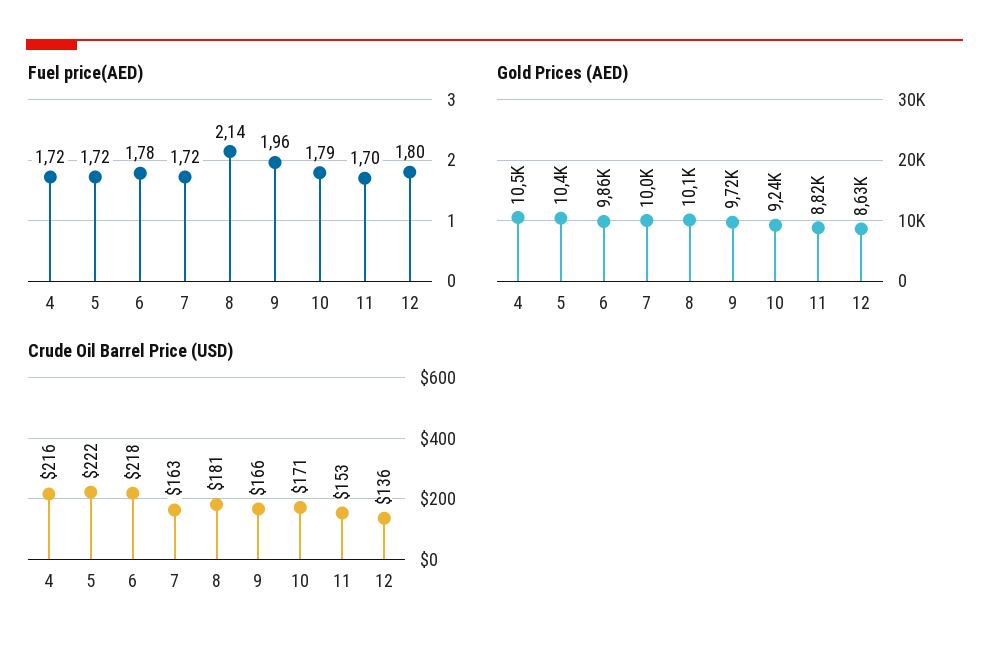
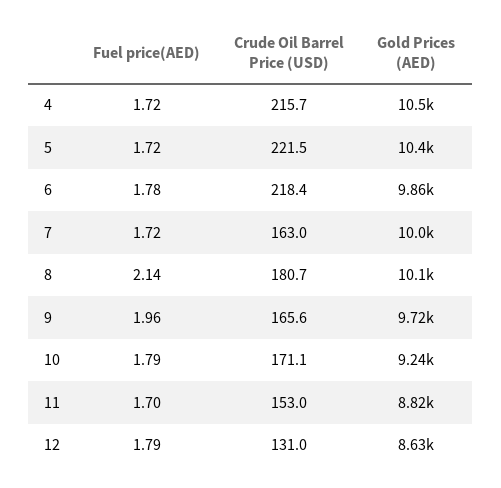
  {
    "Fuel price(AED)": {
      "4": 1.72,
      "5": 1.72,
      "6": 1.78,
      "7": 1.72,
      "8": 2.14,
      "9": 1.96,
      "10": 1.79,
      "11": 1.7,
-     "12": 1.8
+     "12": 1.79
    },
    "Gold Prices (AED)": {
      "4": 10500,
      "5": 10400,
      "6": 9860,
      "7": 10000,
      "8": 10100,
      "9": 9720,
      "10": 9240,
      "11": 8820,
      "12": 8630
    },
    "Crude Oil Barrel Price (USD)": {
      "4": 215.7,
      "5": 221.5,
      "6": 218.4,
      "7": 163,
      "8": 180.7,
      "9": 165.6,
      "10": 171.1,
      "11": 153,
-     "12": 136
+     "12": 131
    }
  }

